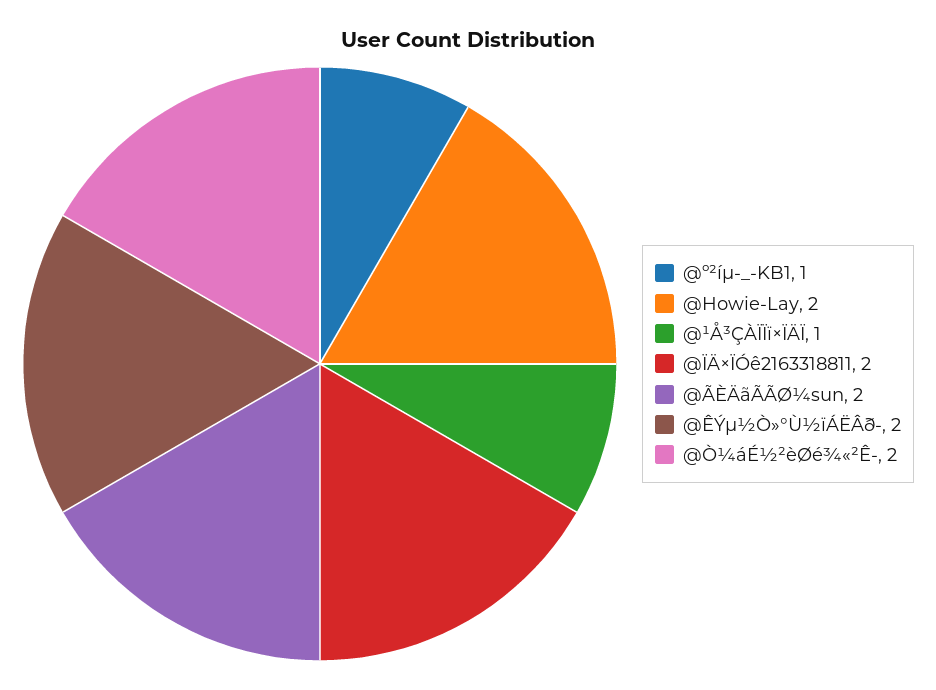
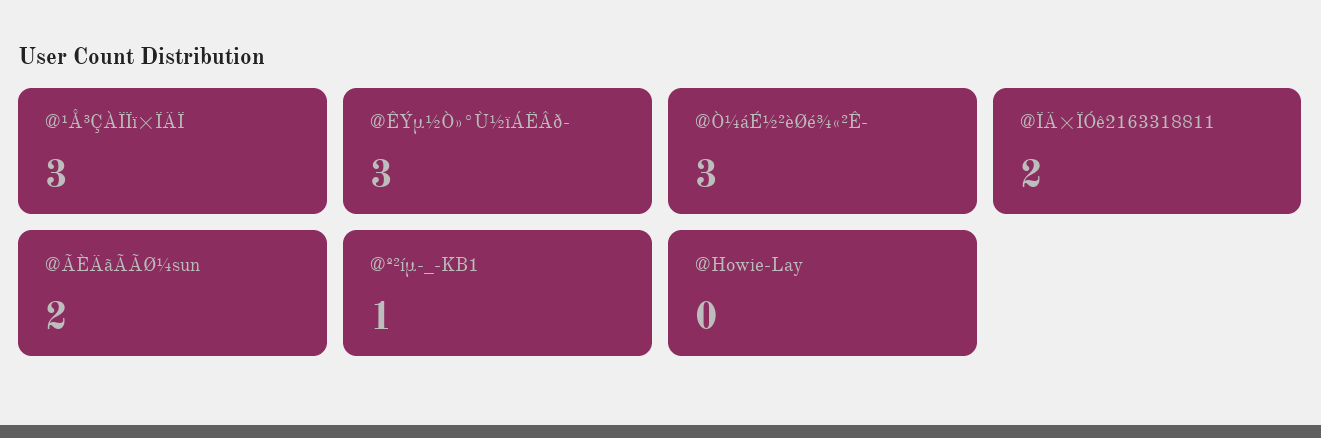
  {
    "@º²íµ-_-KB1": 1,
-   "@Howie-Lay": 2,
+   "@Howie-Lay": 0,
-   "@¹Å³ÇÀÏÏï×ÏÄÏ": 1,
+   "@¹Å³ÇÀÏÏï×ÏÄÏ": 3,
    "@ÏÄ×ÏÓê2163318811": 2,
    "@ÃÈÄãÃÃØ¼sun": 2,
-   "@ÊÝµ½Ò»°Ù½ïÁËÂð-": 2,
+   "@ÊÝµ½Ò»°Ù½ïÁËÂð-": 3,
-   "@Ò¼áÉ½²èØé¾«²Ê-": 2
+   "@Ò¼áÉ½²èØé¾«²Ê-": 3
  }

